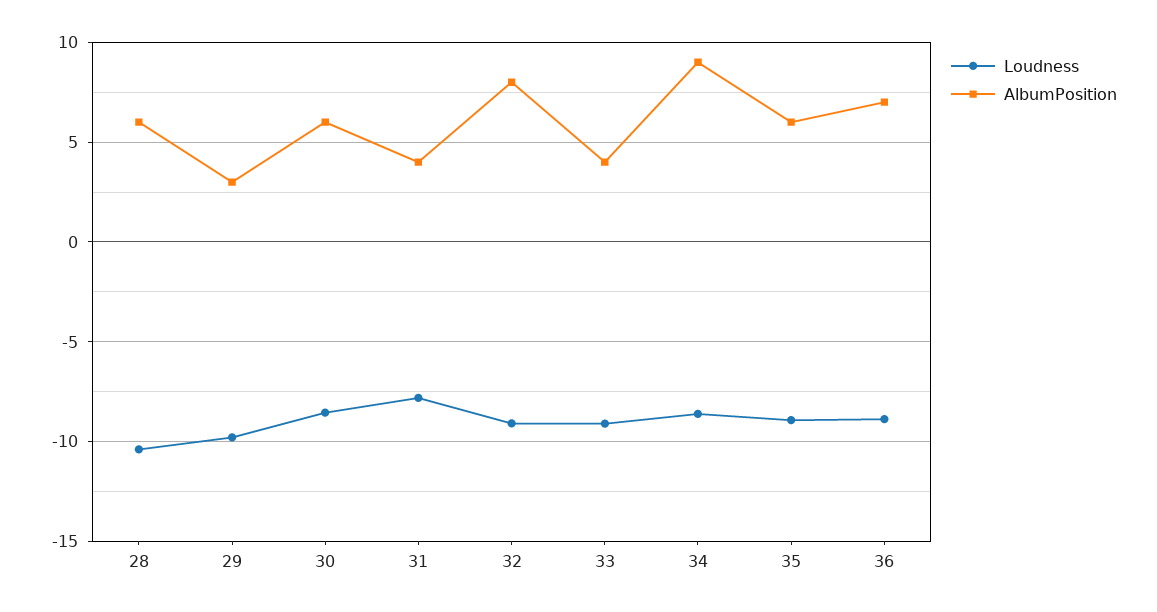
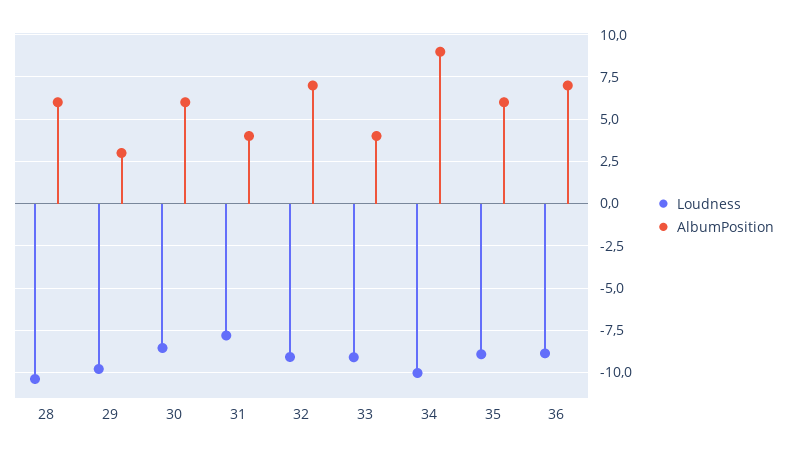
  {
    "Loudness": {
      "28": -10.5,
      "29": -10,
      "30": -8.5,
      "31": -8,
      "32": -9,
      "33": -9,
-     "34": -8.5,
+     "34": -10,
      "35": -9,
      "36": -9
    },
    "AlbumPosition": {
      "28": 6,
      "29": 3,
      "30": 6,
      "31": 4,
-     "32": 8,
+     "32": 7,
      "33": 4,
      "34": 9,
      "35": 6,
      "36": 7
    }
  }

